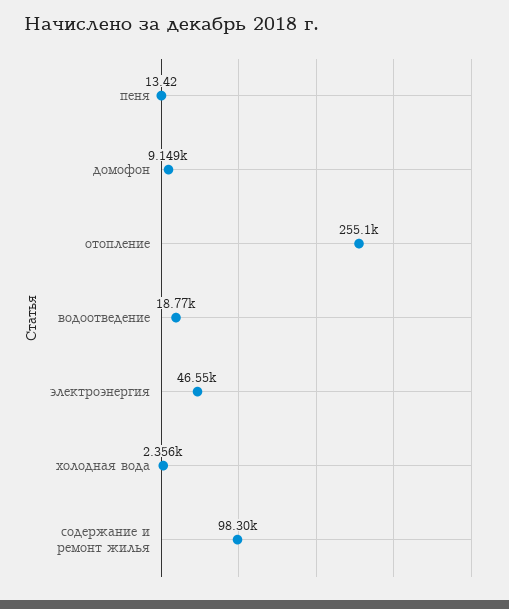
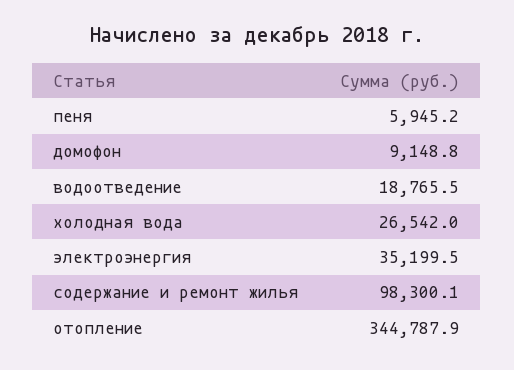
  {
-   "пеня": 13.42,
+   "пеня": 5945.2,
    "домофон": 9148.8,
-   "отопление": 255100,
+   "отопление": 344787.9,
    "водоотведение": 18765.5,
-   "электроэнергия": 46550,
+   "электроэнергия": 35199.5,
-   "холодная вода": 2356,
+   "холодная вода": 26542,
    "содержание и ремонт жилья": 98300.1
  }

